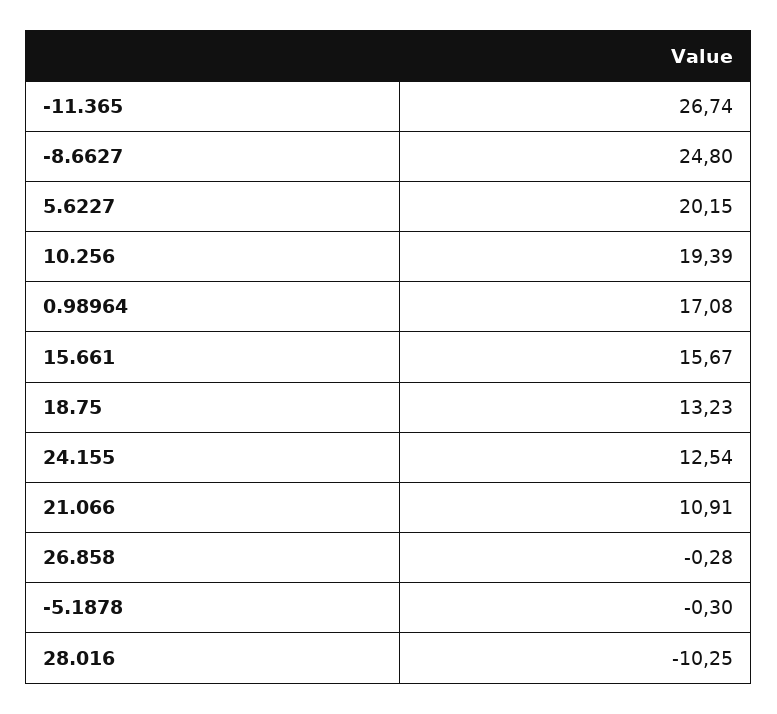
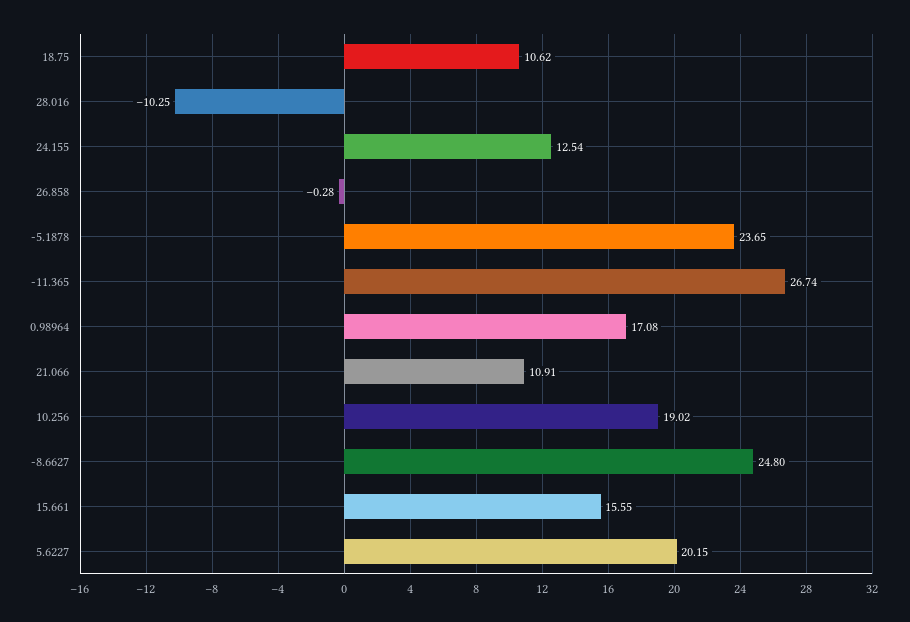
  {
    "-11.365": 26.74,
    "-8.6627": 24.8,
    "5.6227": 20.15,
-   "10.256": 19.39,
+   "10.256": 19.02,
    "0.98964": 17.08,
-   "15.661": 15.67,
+   "15.661": 15.55,
-   "18.75": 13.23,
+   "18.75": 10.62,
    "24.155": 12.54,
    "21.066": 10.91,
    "26.858": -0.28,
-   "-5.1878": -0.3,
+   "-5.1878": 23.65,
    "28.016": -10.25
  }

